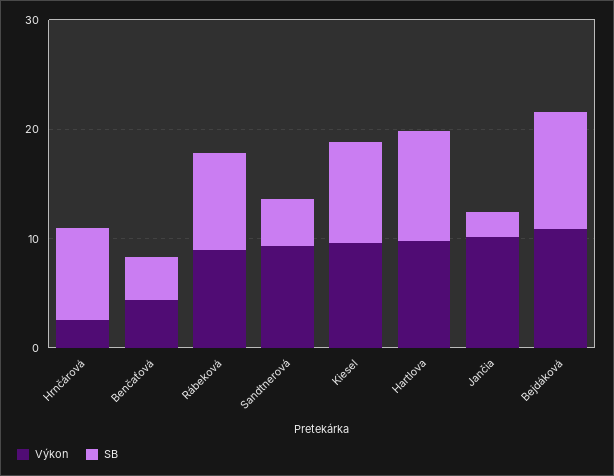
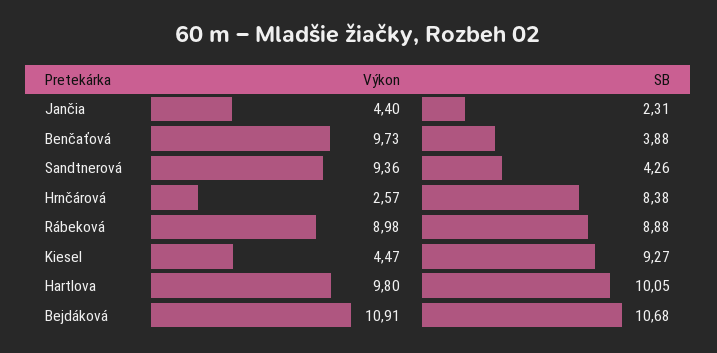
  {
    "Výkon": {
      "Hrnčárová": 2.57,
-     "Benčaťová": 4,
+     "Benčaťová": 9.73,
      "Rábeková": 8.98,
      "Sandtnerová": 9.36,
-     "Kiesel": 10,
+     "Kiesel": 4.47,
      "Hartlova": 9.8,
-     "Jančia": 10,
+     "Jančia": 4.4,
      "Bejdáková": 10.91
    },
    "SB": {
      "Hrnčárová": 8.38,
      "Benčaťová": 3.88,
      "Rábeková": 8.88,
      "Sandtnerová": 4.26,
      "Kiesel": 9.27,
      "Hartlova": 10.05,
      "Jančia": 2.31,
      "Bejdáková": 10.68
    }
  }

